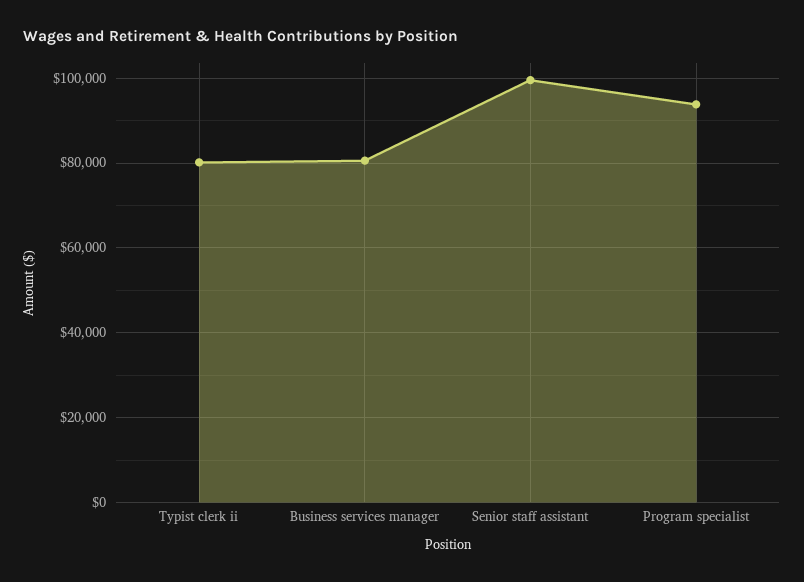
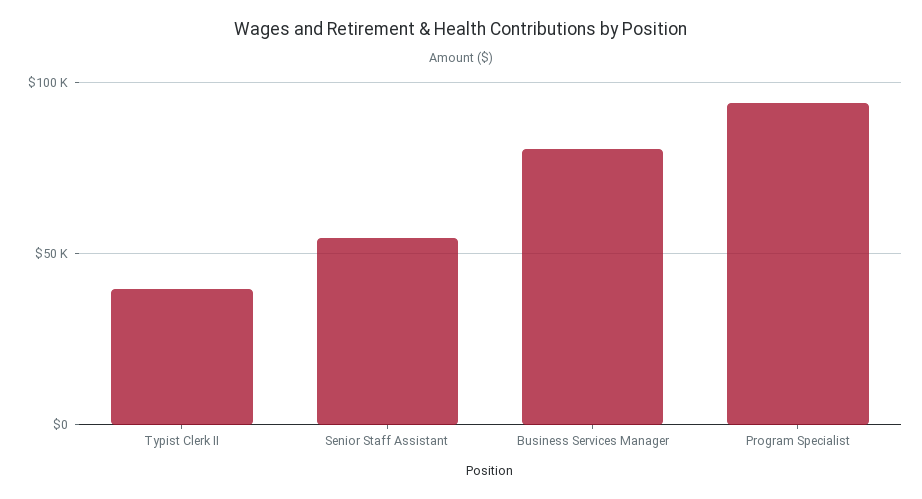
  {
-   "Typist clerk ii": 80000,
+   "Typist clerk ii": 40000,
    "Business services manager": 80000,
-   "Senior staff assistant": 100000,
+   "Senior staff assistant": 55000,
    "Program specialist": 94000
  }

